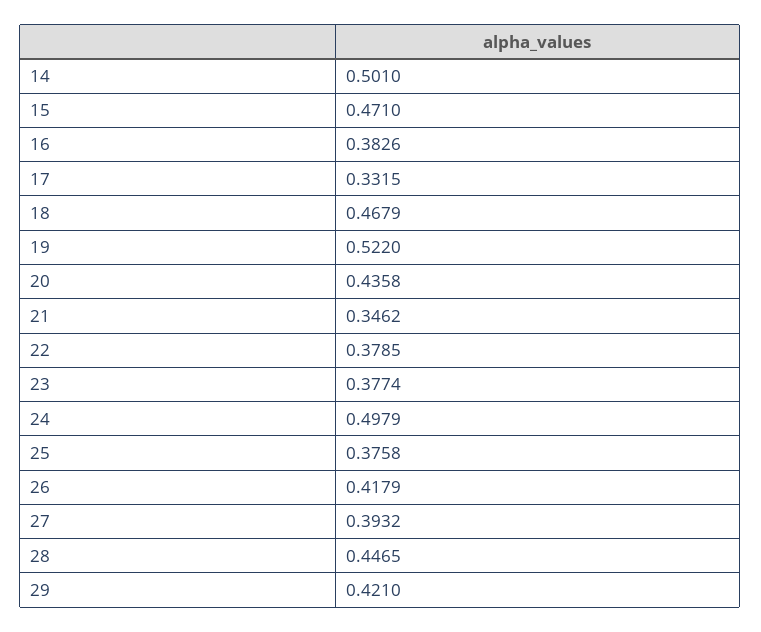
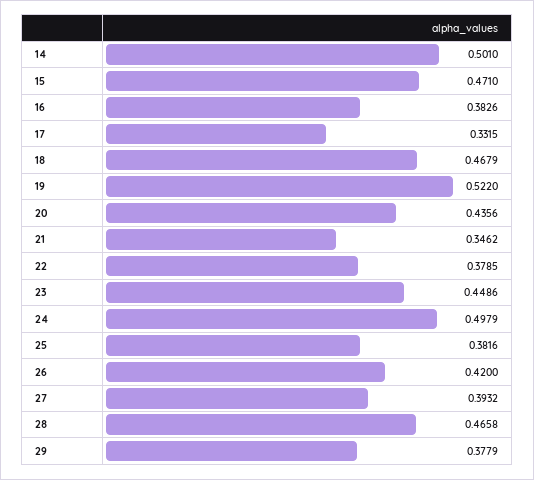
  {
    "14": 0.501,
    "15": 0.471,
    "16": 0.3826,
    "17": 0.3315,
    "18": 0.4679,
    "19": 0.522,
-   "20": 0.4358,
+   "20": 0.4356,
    "21": 0.3462,
    "22": 0.3785,
-   "23": 0.3774,
+   "23": 0.4486,
    "24": 0.4979,
-   "25": 0.3758,
+   "25": 0.3816,
-   "26": 0.4179,
+   "26": 0.42,
    "27": 0.3932,
-   "28": 0.4465,
+   "28": 0.4658,
-   "29": 0.421
+   "29": 0.3779
  }

